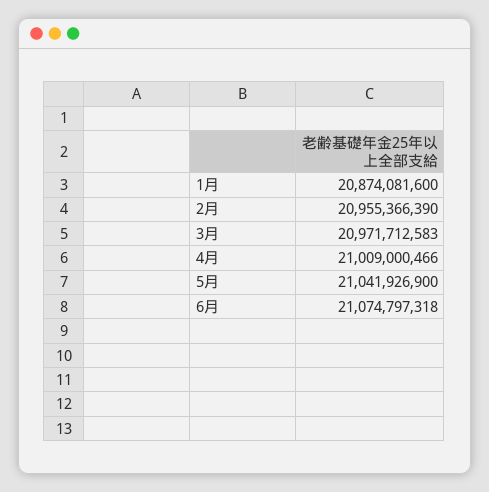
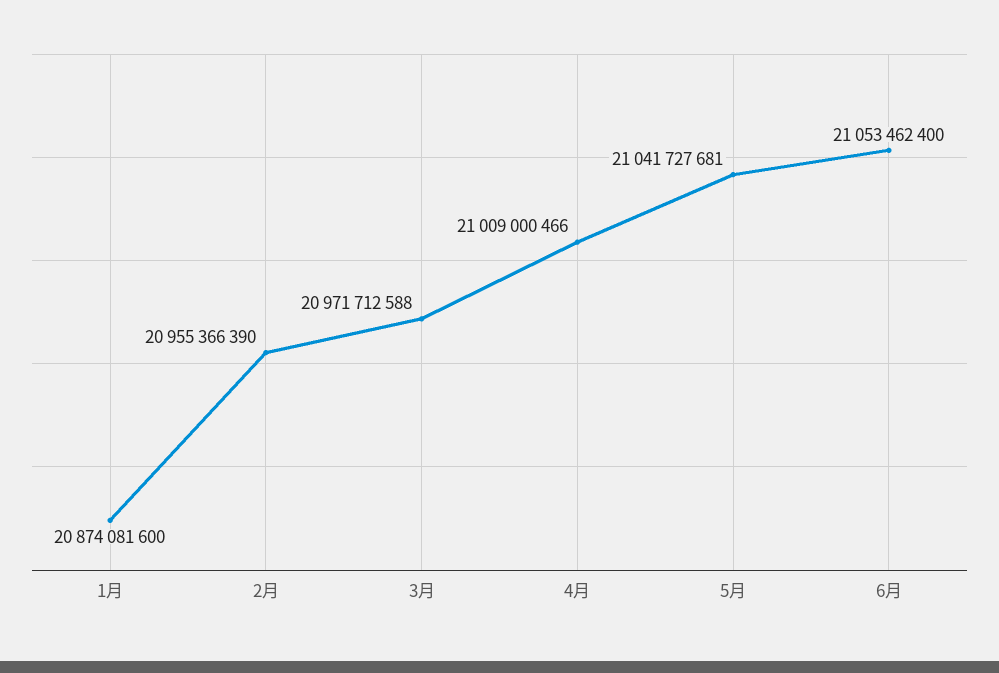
  {
    "1月": 20874081600,
    "2月": 20955366390,
-   "3月": 20971712583,
+   "3月": 20971712588,
    "4月": 21009000466,
-   "5月": 21041926900,
+   "5月": 21041727681,
-   "6月": 21074797318
+   "6月": 21053462400
  }

